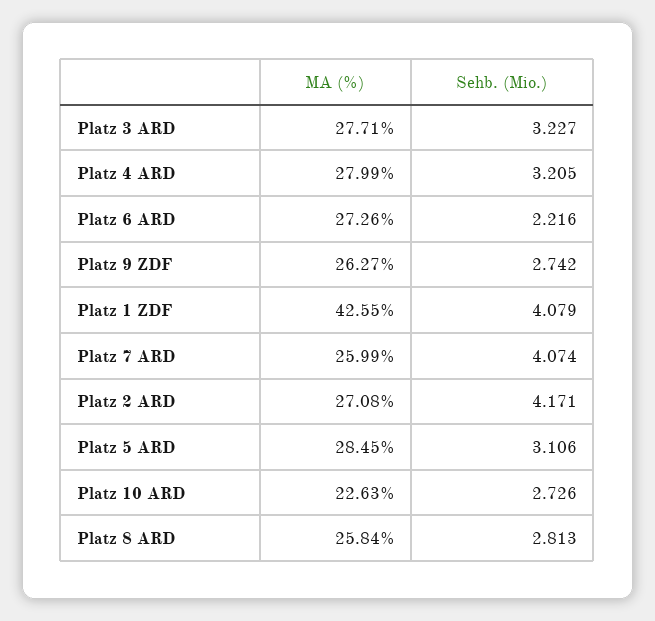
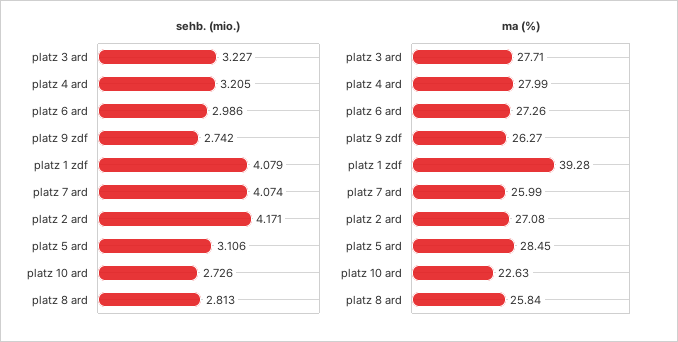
  {
    "MA (%)": {
      "Platz 3 ARD": 27.71,
      "Platz 4 ARD": 27.99,
      "Platz 6 ARD": 27.26,
      "Platz 9 ZDF": 26.27,
-     "Platz 1 ZDF": 42.55,
+     "Platz 1 ZDF": 39.28,
      "Platz 7 ARD": 25.99,
      "Platz 2 ARD": 27.08,
      "Platz 5 ARD": 28.45,
      "Platz 10 ARD": 22.63,
      "Platz 8 ARD": 25.84
    },
    "Sehb. (Mio.)": {
      "Platz 3 ARD": 3.227,
      "Platz 4 ARD": 3.205,
-     "Platz 6 ARD": 2.216,
+     "Platz 6 ARD": 2.986,
      "Platz 9 ZDF": 2.742,
      "Platz 1 ZDF": 4.079,
      "Platz 7 ARD": 4.074,
      "Platz 2 ARD": 4.171,
      "Platz 5 ARD": 3.106,
      "Platz 10 ARD": 2.726,
      "Platz 8 ARD": 2.813
    }
  }

